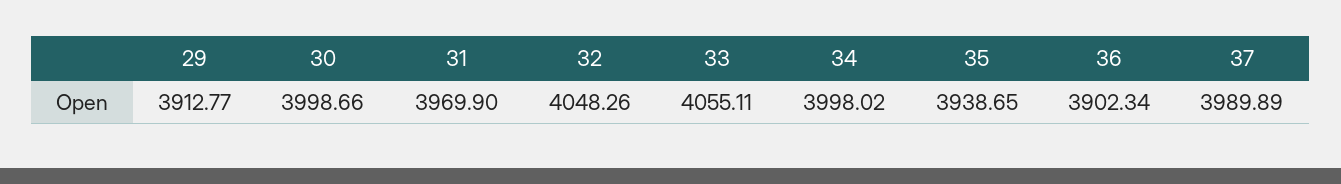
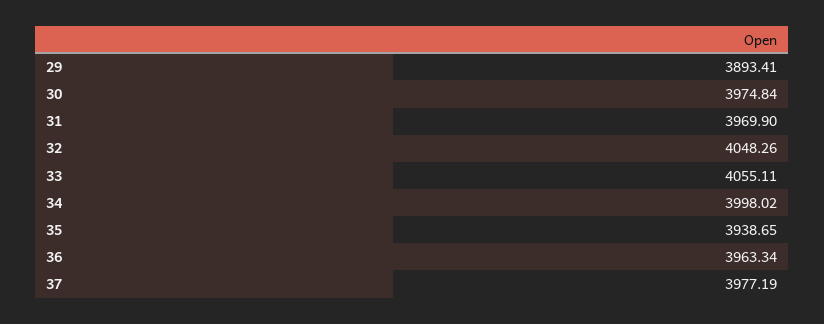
  {
-   "29": 3912.77,
+   "29": 3893.41,
-   "30": 3998.66,
+   "30": 3974.84,
    "31": 3969.9,
    "32": 4048.26,
    "33": 4055.11,
    "34": 3998.02,
    "35": 3938.65,
-   "36": 3902.34,
+   "36": 3963.34,
-   "37": 3989.89
+   "37": 3977.19
  }

